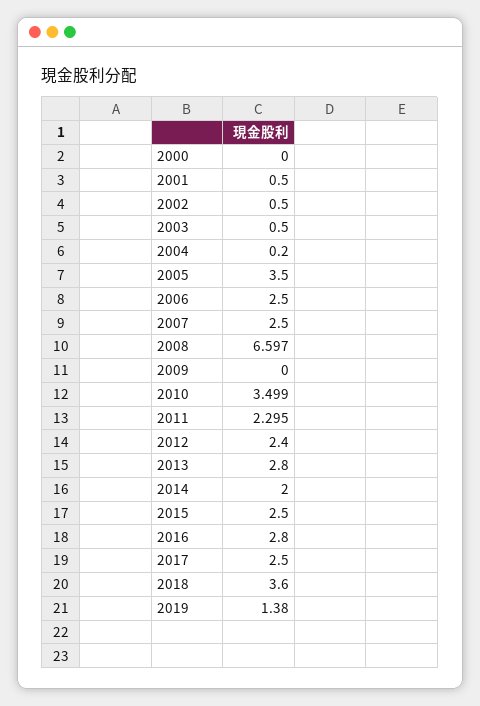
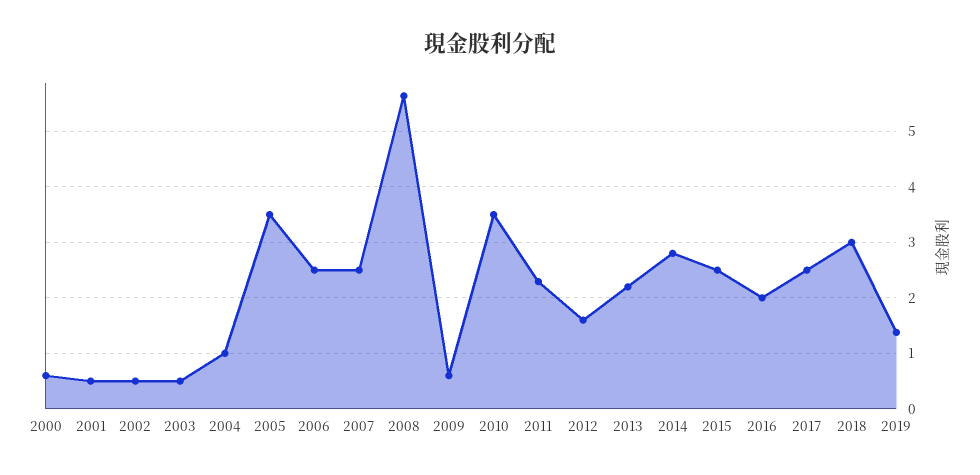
  {
-   "2000": 0,
+   "2000": 0.6,
    "2001": 0.5,
    "2002": 0.5,
    "2003": 0.5,
-   "2004": 0.2,
+   "2004": 1,
    "2005": 3.5,
    "2006": 2.5,
    "2007": 2.5,
-   "2008": 6.597,
+   "2008": 5.6,
-   "2009": 0,
+   "2009": 0.6,
    "2010": 3.499,
    "2011": 2.295,
-   "2012": 2.4,
+   "2012": 1.6,
-   "2013": 2.8,
+   "2013": 2.2,
-   "2014": 2,
+   "2014": 2.8,
    "2015": 2.5,
-   "2016": 2.8,
+   "2016": 2,
    "2017": 2.5,
-   "2018": 3.6,
+   "2018": 3,
    "2019": 1.38
  }

